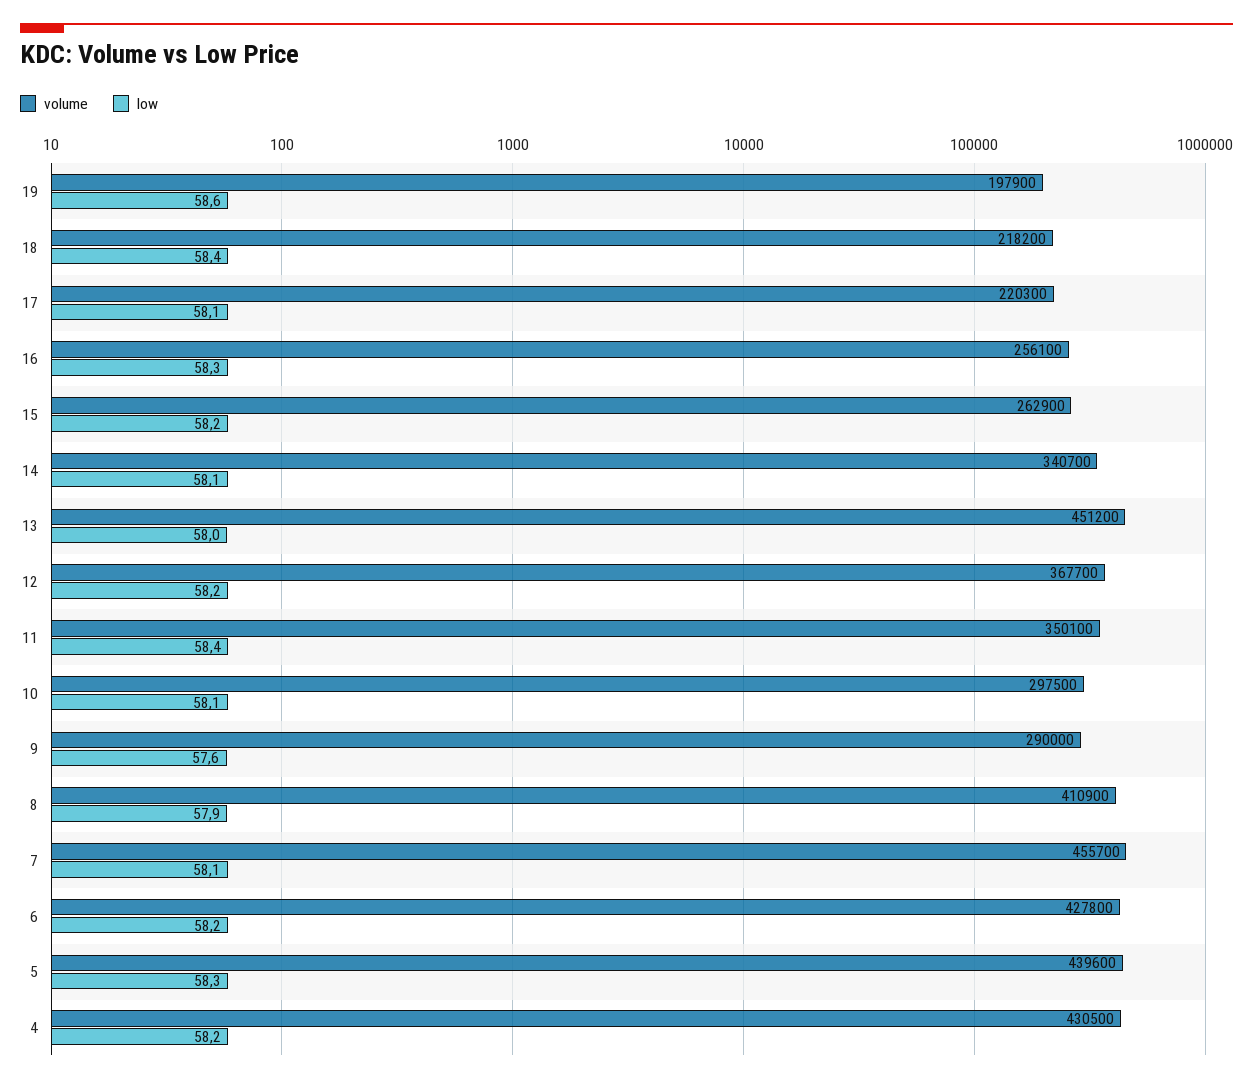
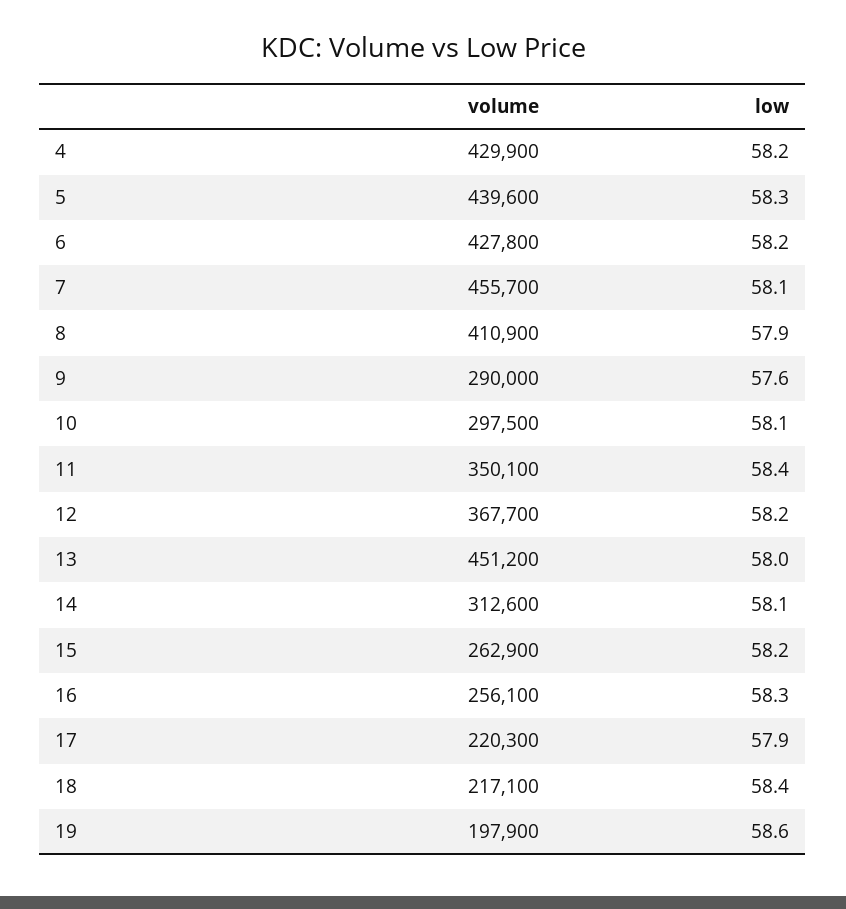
  {
    "volume": {
      "19": 197900,
-     "18": 218200,
+     "18": 217100,
      "17": 220300,
      "16": 256100,
      "15": 262900,
-     "14": 340700,
+     "14": 312600,
      "13": 451200,
      "12": 367700,
      "11": 350100,
      "10": 297500,
      "9": 290000,
      "8": 410900,
      "7": 455700,
      "6": 427800,
      "5": 439600,
-     "4": 430500
+     "4": 429900
    },
    "low": {
      "19": 58.6,
      "18": 58.4,
-     "17": 58.1,
+     "17": 57.9,
      "16": 58.3,
      "15": 58.2,
      "14": 58.1,
      "13": 58,
      "12": 58.2,
      "11": 58.4,
      "10": 58.1,
      "9": 57.6,
      "8": 57.9,
      "7": 58.1,
      "6": 58.2,
      "5": 58.3,
      "4": 58.2
    }
  }

